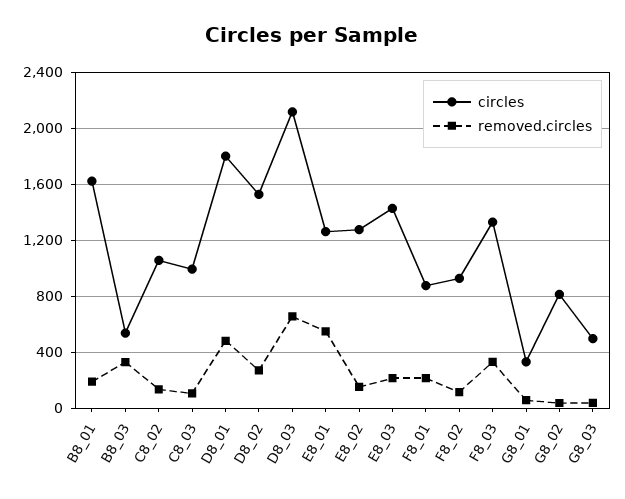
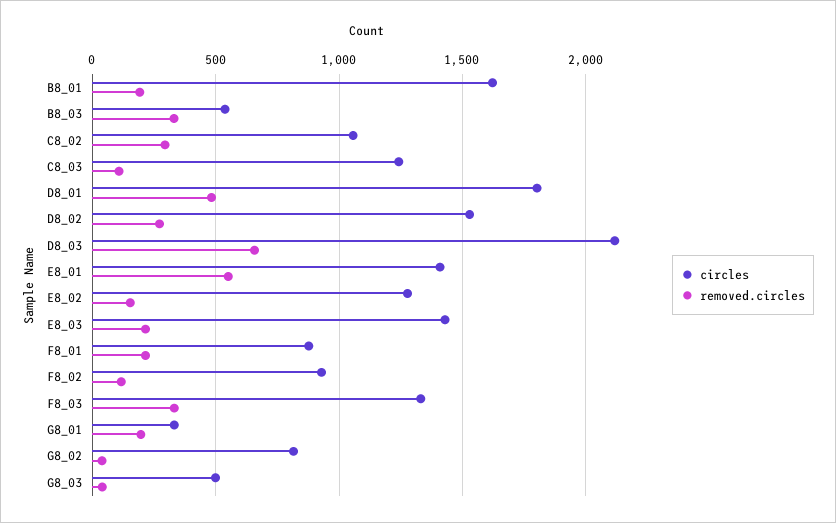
  {
    "circles": {
      "B8_01": 1600,
      "B8_03": 550,
      "C8_02": 1050,
-     "C8_03": 1000,
+     "C8_03": 1250,
      "D8_01": 1800,
      "D8_02": 1550,
      "D8_03": 2100,
-     "E8_01": 1250,
+     "E8_01": 1400,
      "E8_02": 1300,
      "E8_03": 1450,
      "F8_01": 900,
      "F8_02": 950,
      "F8_03": 1350,
      "G8_01": 350,
      "G8_02": 800,
      "G8_03": 500
    },
    "removed.circles": {
      "B8_01": 200,
      "B8_03": 350,
-     "C8_02": 150,
+     "C8_02": 300,
      "C8_03": 100,
      "D8_01": 500,
      "D8_02": 250,
      "D8_03": 650,
      "E8_01": 550,
      "E8_02": 150,
      "E8_03": 200,
      "F8_01": 200,
      "F8_02": 100,
      "F8_03": 350,
-     "G8_01": 50,
+     "G8_01": 200,
      "G8_02": 50,
      "G8_03": 50
    }
  }

